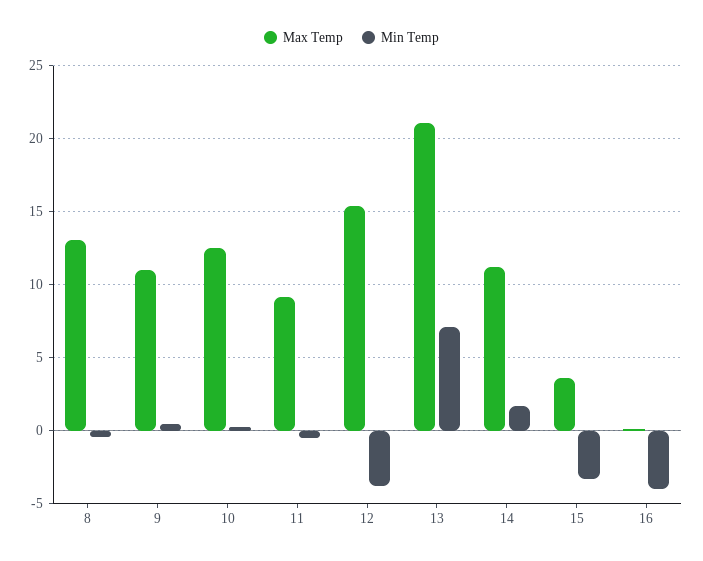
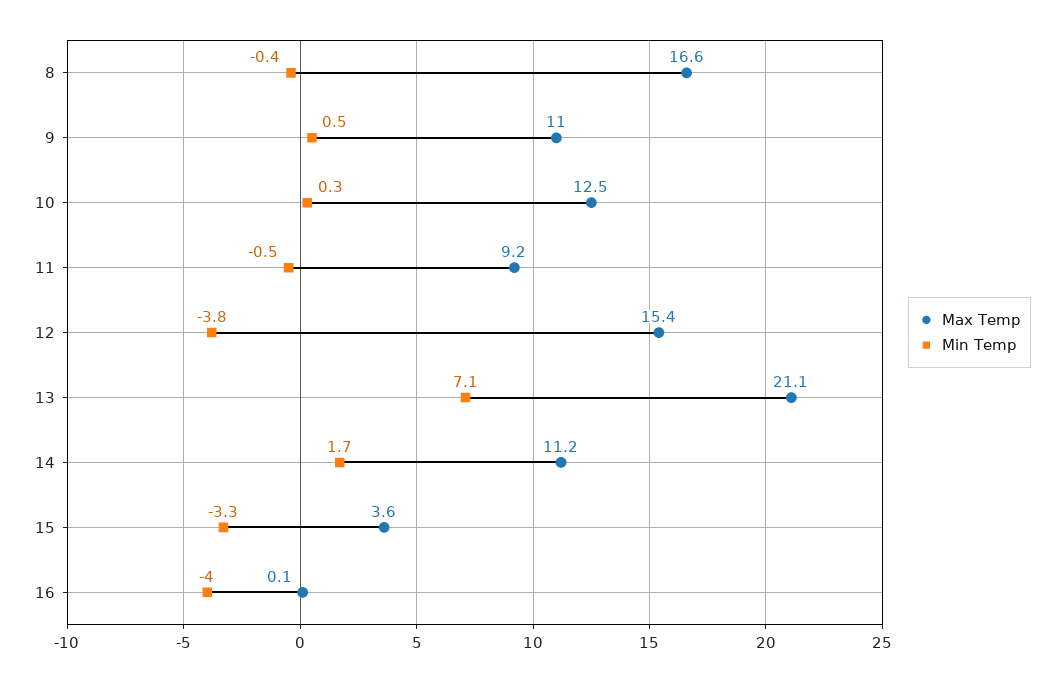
  {
    "Max Temp": {
-     "8": 13,
+     "8": 16.6,
      "9": 11,
      "10": 12.5,
      "11": 9.2,
      "12": 15.4,
      "13": 21.1,
      "14": 11.2,
      "15": 3.6,
      "16": 0.1
    },
    "Min Temp": {
      "8": -0.4,
      "9": 0.5,
      "10": 0.3,
      "11": -0.5,
      "12": -3.8,
      "13": 7.1,
      "14": 1.7,
      "15": -3.3,
      "16": -4
    }
  }

